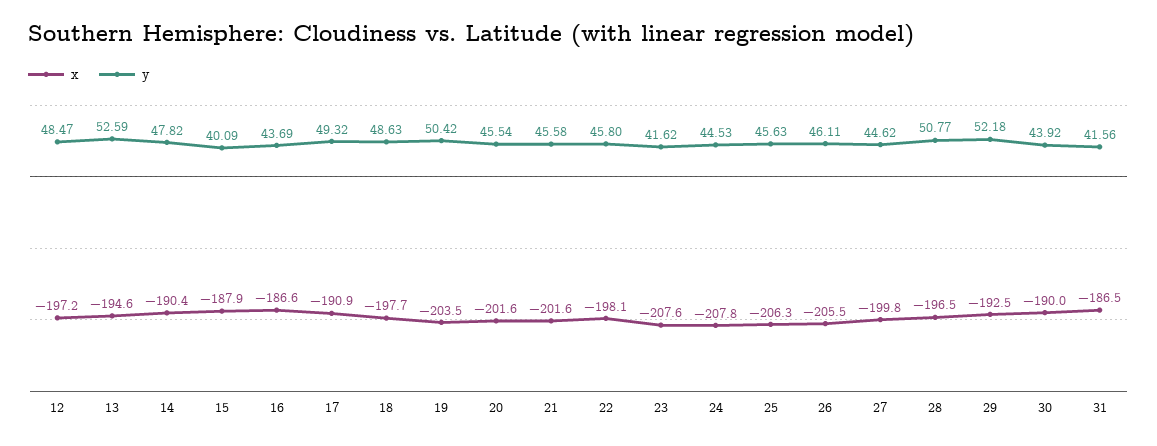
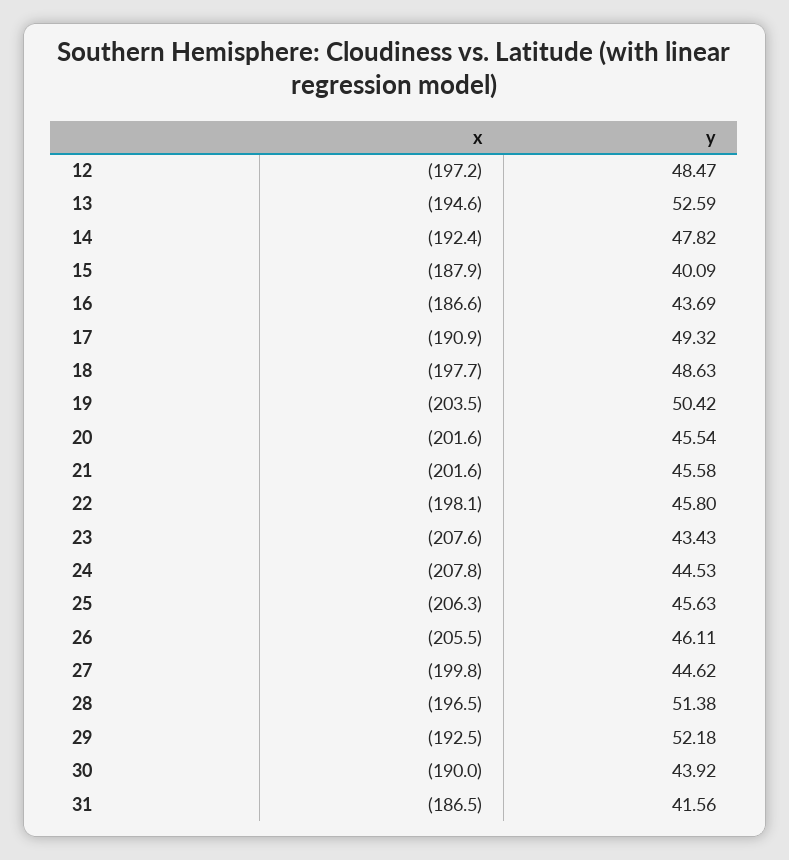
  {
    "x": {
      "12": -197.2,
      "13": -194.6,
-     "14": -190.4,
+     "14": -192.4,
      "15": -187.9,
      "16": -186.6,
      "17": -190.9,
      "18": -197.7,
      "19": -203.5,
      "20": -201.6,
      "21": -201.6,
      "22": -198.1,
      "23": -207.6,
      "24": -207.8,
      "25": -206.3,
      "26": -205.5,
      "27": -199.8,
      "28": -196.5,
      "29": -192.5,
      "30": -190,
      "31": -186.5
    },
    "y": {
      "12": 48.47,
      "13": 52.59,
      "14": 47.82,
      "15": 40.09,
      "16": 43.69,
      "17": 49.32,
      "18": 48.63,
      "19": 50.42,
      "20": 45.54,
      "21": 45.58,
      "22": 45.8,
-     "23": 41.62,
+     "23": 43.43,
      "24": 44.53,
      "25": 45.63,
      "26": 46.11,
      "27": 44.62,
-     "28": 50.77,
+     "28": 51.38,
      "29": 52.18,
      "30": 43.92,
      "31": 41.56
    }
  }

